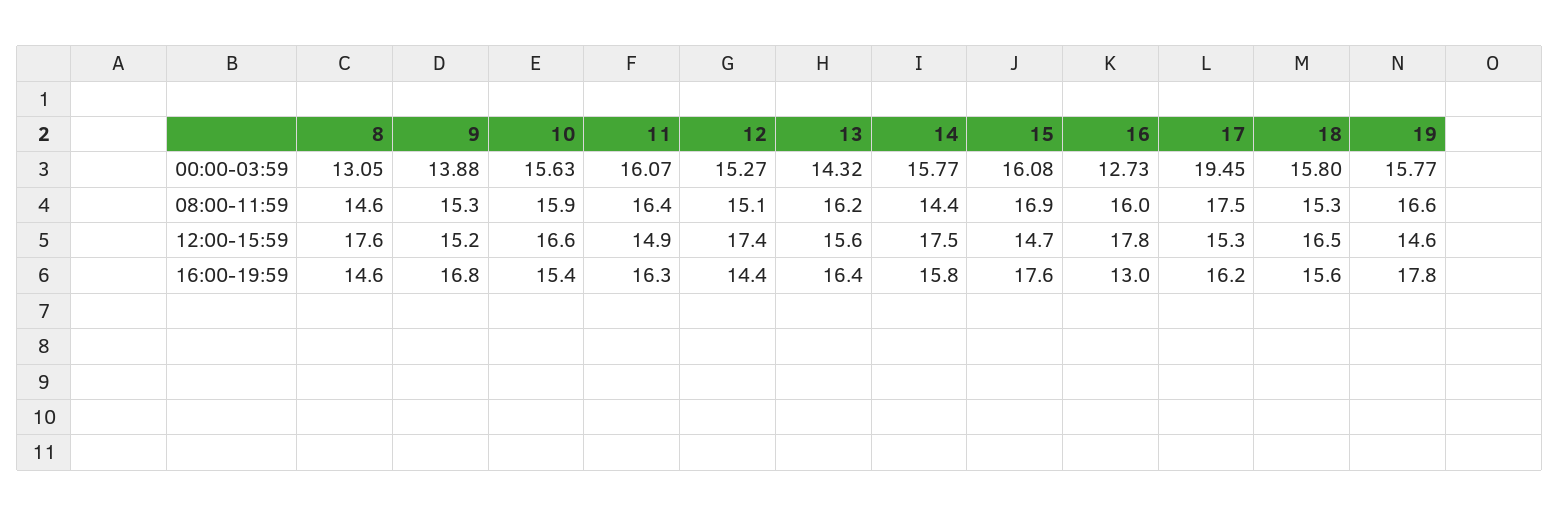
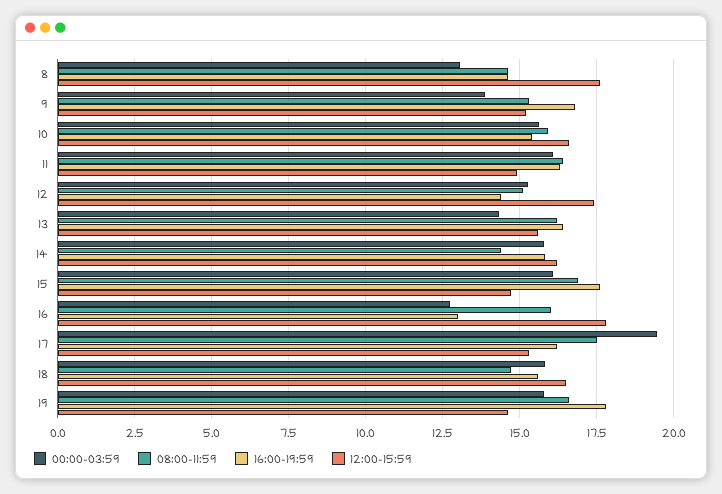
  {
    "00:00-03:59": {
      "8": 13.05,
      "9": 13.88,
      "10": 15.63,
      "11": 16.07,
      "12": 15.27,
      "13": 14.32,
      "14": 15.77,
      "15": 16.08,
      "16": 12.73,
      "17": 19.45,
      "18": 15.8,
      "19": 15.77
    },
    "08:00-11:59": {
      "8": 14.6,
      "9": 15.3,
      "10": 15.9,
      "11": 16.4,
      "12": 15.1,
      "13": 16.2,
      "14": 14.4,
      "15": 16.9,
      "16": 16,
      "17": 17.5,
-     "18": 15.3,
+     "18": 14.75,
      "19": 16.6
    },
    "12:00-15:59": {
      "8": 17.6,
      "9": 15.2,
      "10": 16.6,
      "11": 14.9,
      "12": 17.4,
      "13": 15.6,
-     "14": 17.5,
+     "14": 16.25,
      "15": 14.7,
      "16": 17.8,
      "17": 15.3,
      "18": 16.5,
      "19": 14.6
    },
    "16:00-19:59": {
      "8": 14.6,
      "9": 16.8,
      "10": 15.4,
      "11": 16.3,
      "12": 14.4,
      "13": 16.4,
      "14": 15.8,
      "15": 17.6,
      "16": 13,
      "17": 16.2,
      "18": 15.6,
      "19": 17.8
    }
  }

